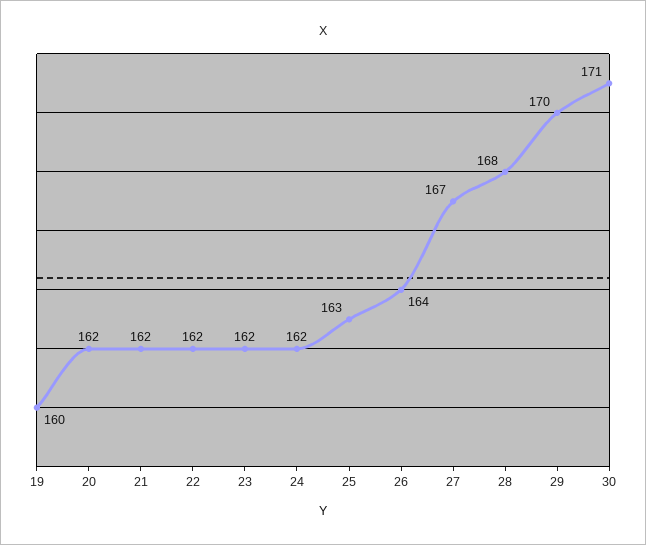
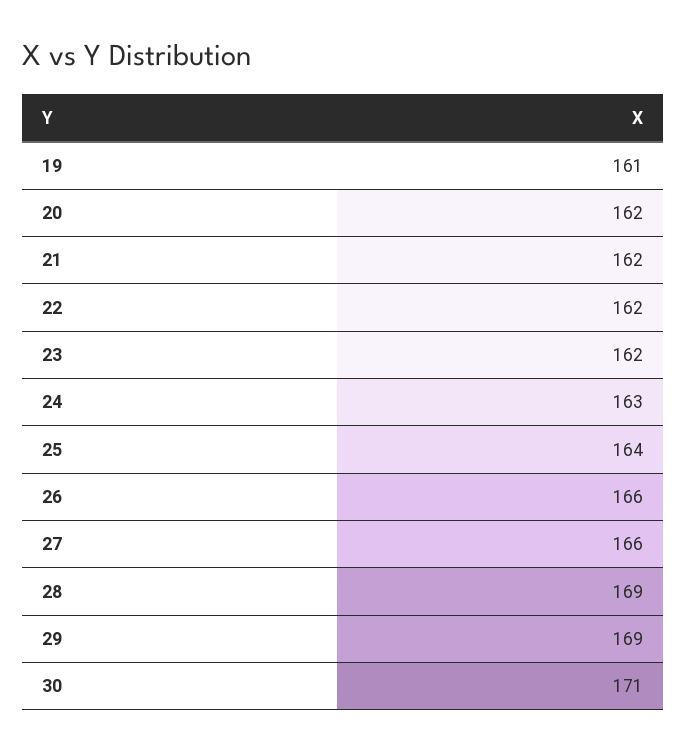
  {
-   "19": 160,
+   "19": 161,
    "20": 162,
    "21": 162,
    "22": 162,
    "23": 162,
-   "24": 162,
+   "24": 163,
-   "25": 163,
+   "25": 164,
-   "26": 164,
+   "26": 166,
-   "27": 167,
+   "27": 166,
-   "28": 168,
+   "28": 169,
-   "29": 170,
+   "29": 169,
    "30": 171
  }

